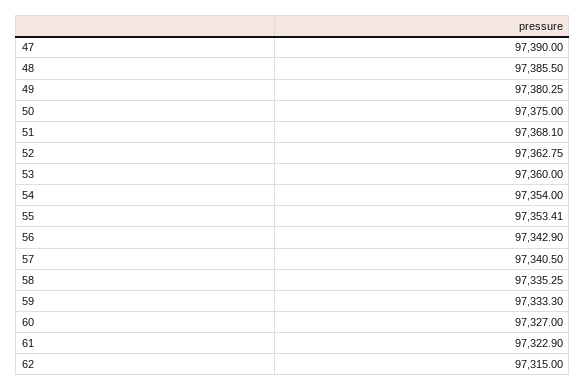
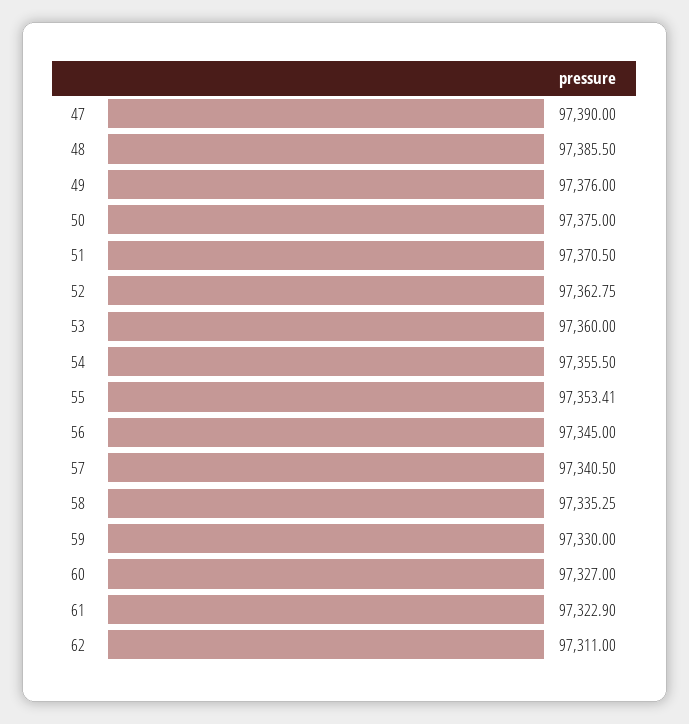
  {
    "47": 97390,
    "48": 97385.5,
-   "49": 97380.25,
+   "49": 97376,
    "50": 97375,
-   "51": 97368.1,
+   "51": 97370.5,
    "52": 97362.75,
    "53": 97360,
-   "54": 97354,
+   "54": 97355.5,
    "55": 97353.41,
-   "56": 97342.9,
+   "56": 97345,
    "57": 97340.5,
    "58": 97335.25,
-   "59": 97333.3,
+   "59": 97330,
    "60": 97327,
    "61": 97322.9,
-   "62": 97315
+   "62": 97311
  }

